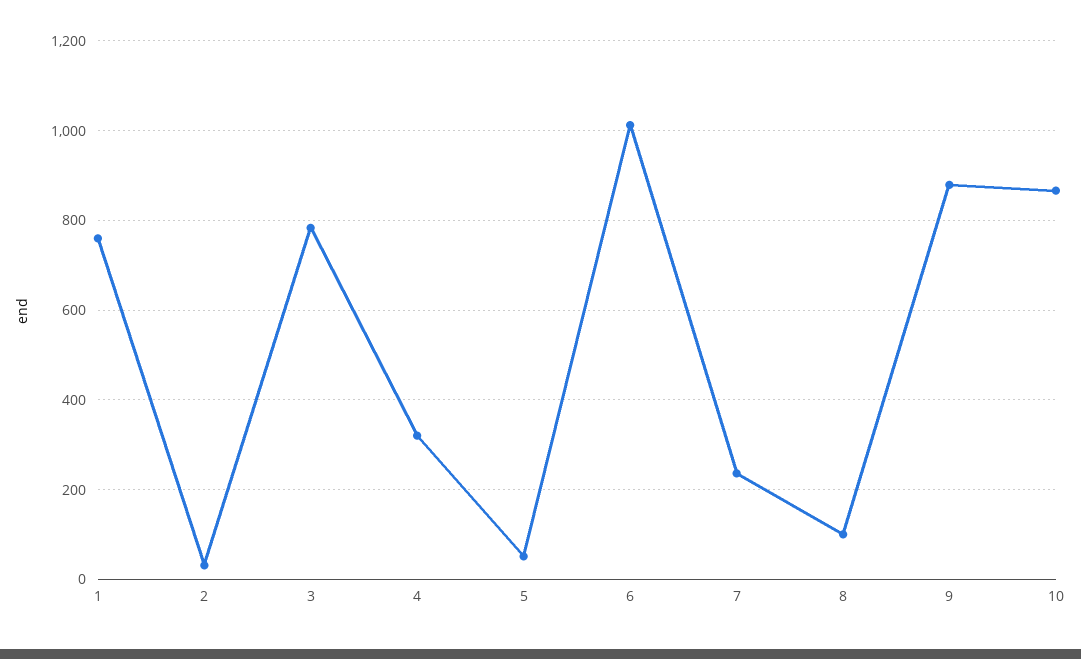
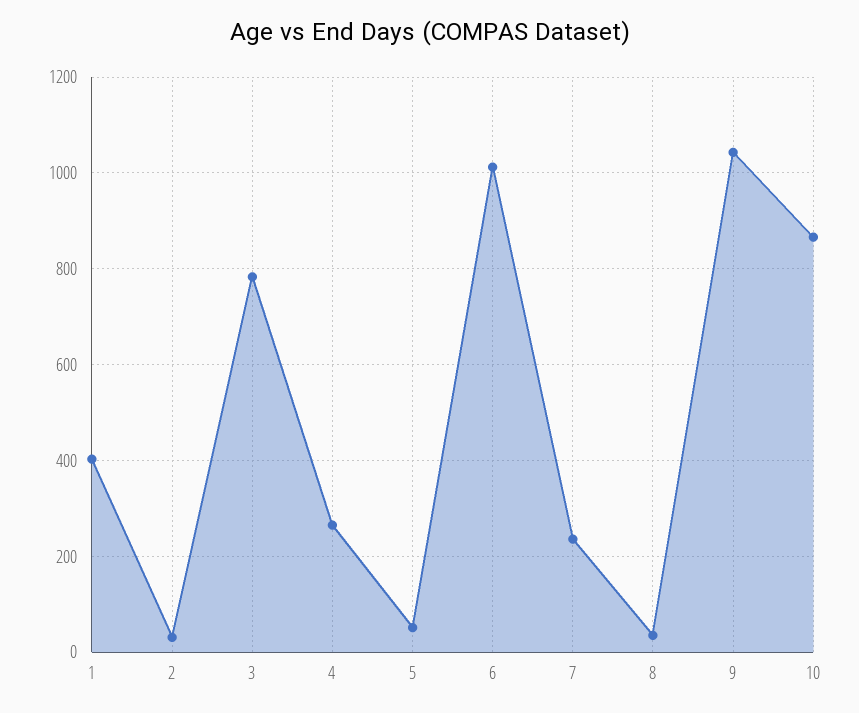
  {
-   "1": 760,
+   "1": 400,
    "2": 40,
    "3": 780,
-   "4": 320,
+   "4": 260,
    "5": 60,
    "6": 1020,
    "7": 240,
-   "8": 100,
+   "8": 40,
-   "9": 880,
+   "9": 1040,
    "10": 860
  }

